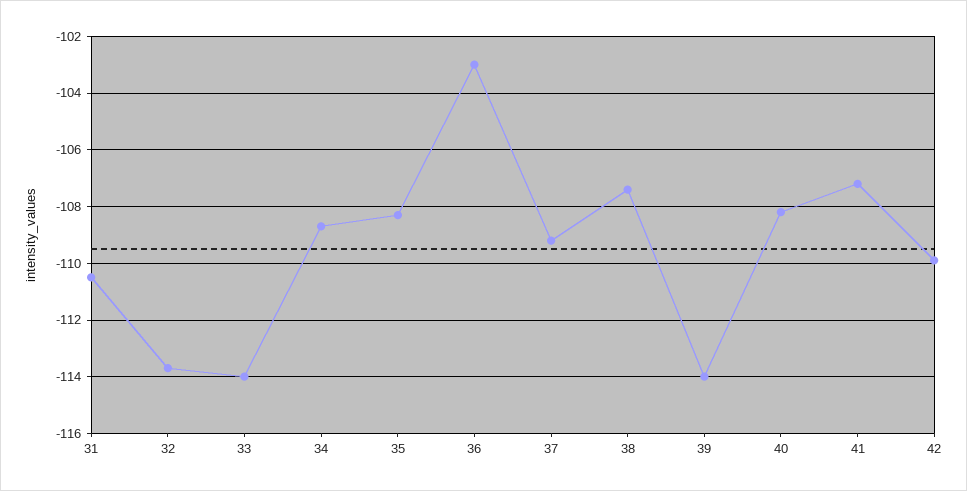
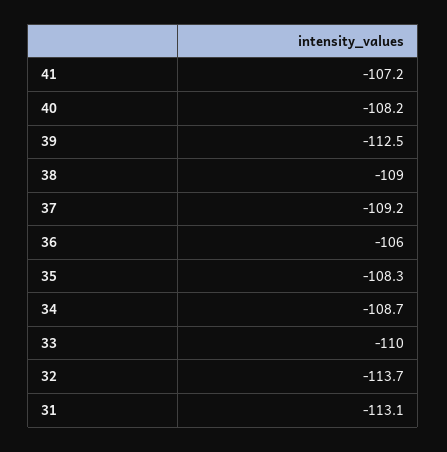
  {
-   "31": -110.5,
+   "31": -113.1,
    "32": -113.7,
-   "33": -114,
+   "33": -110,
    "34": -108.7,
    "35": -108.3,
-   "36": -103,
+   "36": -106,
    "37": -109.2,
-   "38": -107.5,
+   "38": -109,
-   "39": -114,
+   "39": -112.5,
    "40": -108.2,
-   "41": -107.2,
+   "41": -107.2
-   "42": -110
  }

